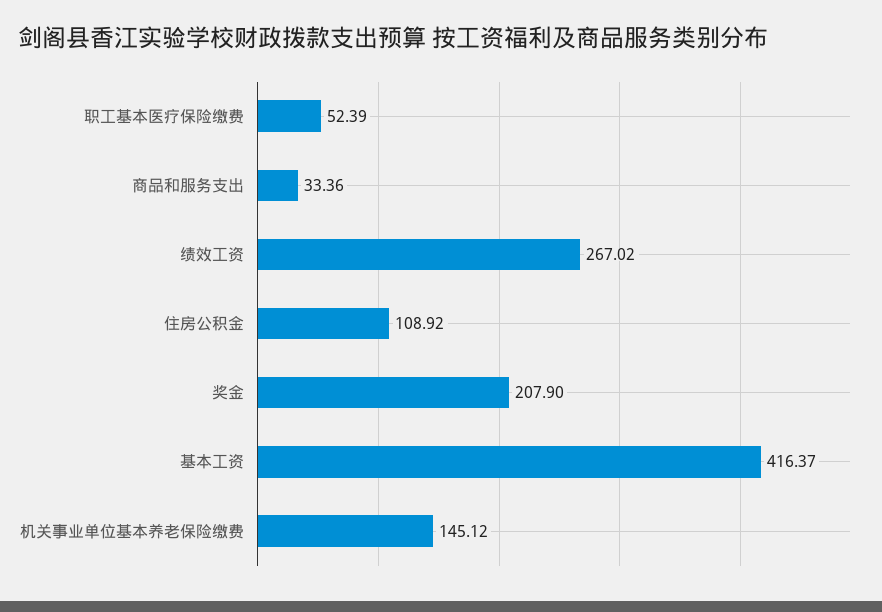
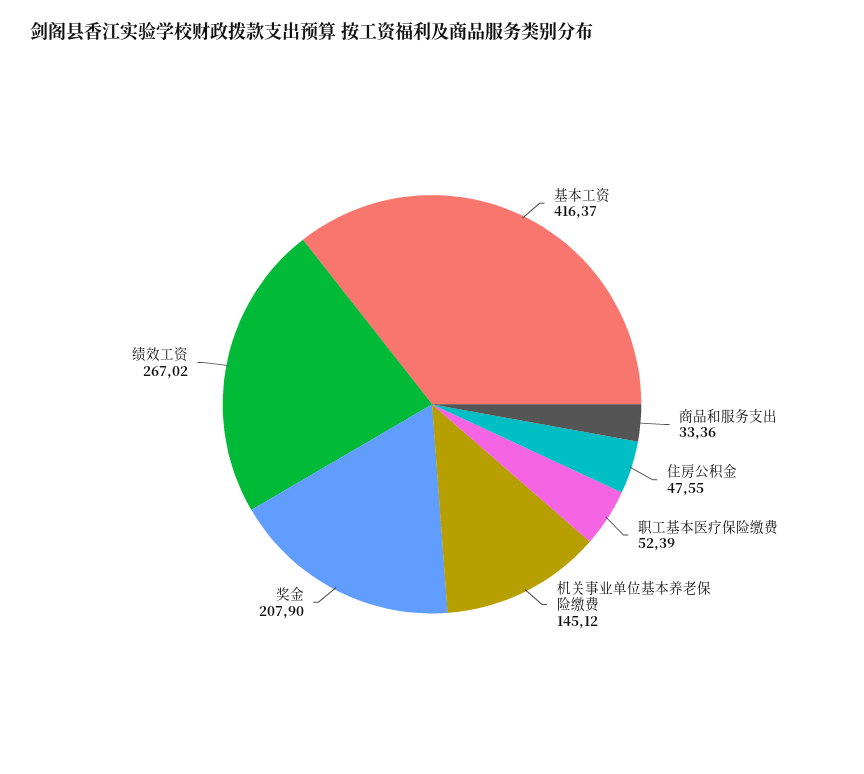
  {
    "职工基本医疗保险缴费": 52.39,
    "商品和服务支出": 33.36,
    "绩效工资": 267.02,
-   "住房公积金": 108.92,
+   "住房公积金": 47.55,
    "奖金": 207.9,
    "基本工资": 416.37,
    "机关事业单位基本养老保险缴费": 145.12
  }

